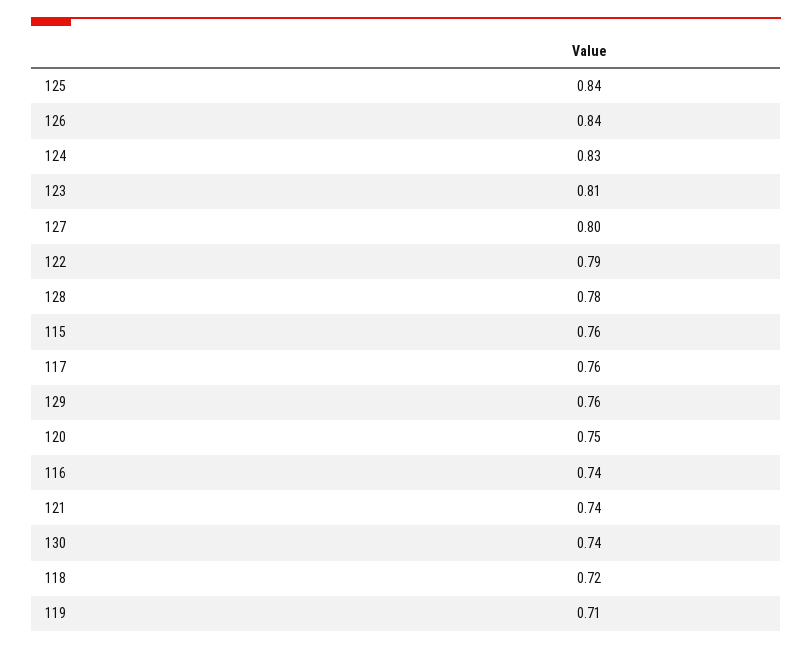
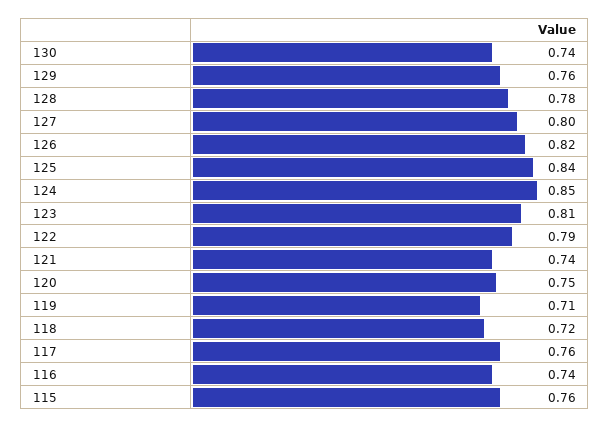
  {
    "125": 0.84,
-   "126": 0.84,
+   "126": 0.82,
-   "124": 0.83,
+   "124": 0.85,
    "123": 0.81,
    "127": 0.8,
    "122": 0.79,
    "128": 0.78,
    "115": 0.76,
    "117": 0.76,
    "129": 0.76,
    "120": 0.75,
    "116": 0.74,
    "121": 0.74,
    "130": 0.74,
    "118": 0.72,
    "119": 0.71
  }

